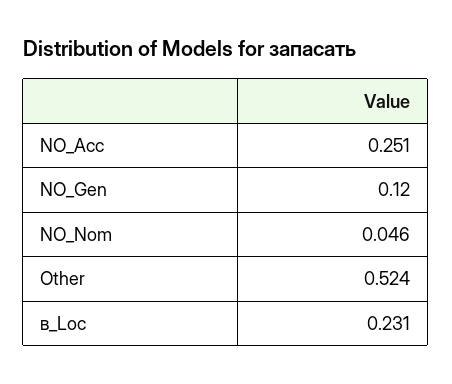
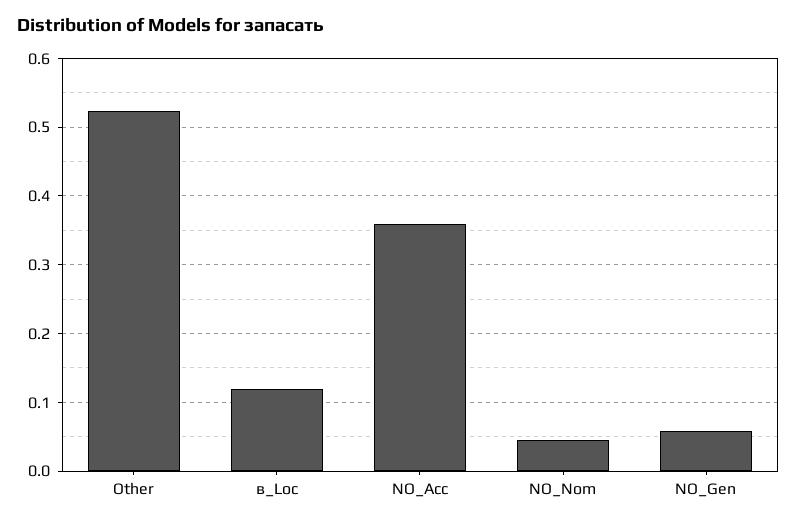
  {
-   "NO_Acc": 0.251,
+   "NO_Acc": 0.36,
-   "NO_Gen": 0.12,
+   "NO_Gen": 0.06,
    "NO_Nom": 0.046,
    "Other": 0.524,
-   "в_Loc": 0.231
+   "в_Loc": 0.12
  }

